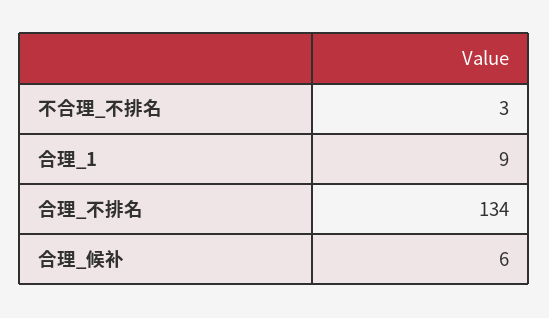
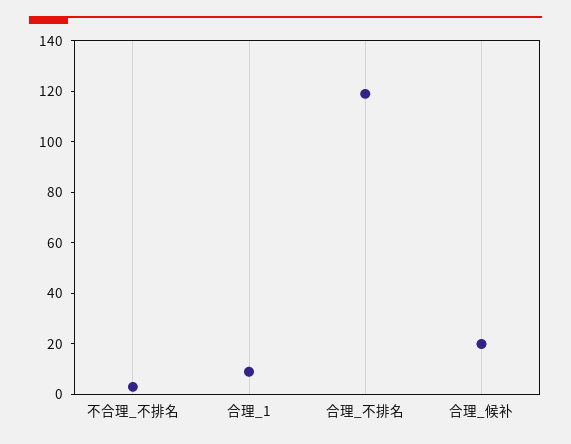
  {
    "不合理_不排名": 3,
    "合理_1": 9,
-   "合理_不排名": 134,
+   "合理_不排名": 120,
-   "合理_候补": 6
+   "合理_候补": 20
  }

